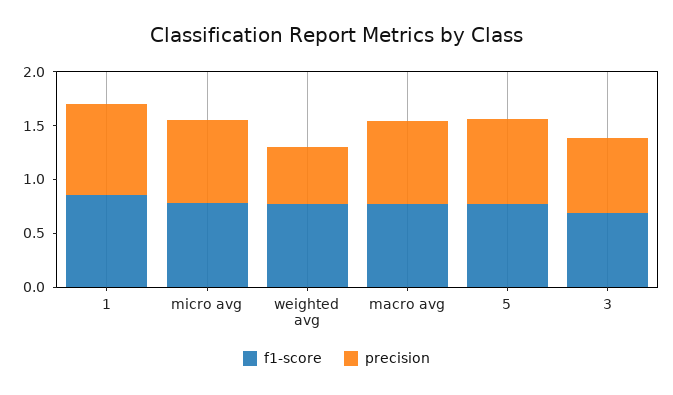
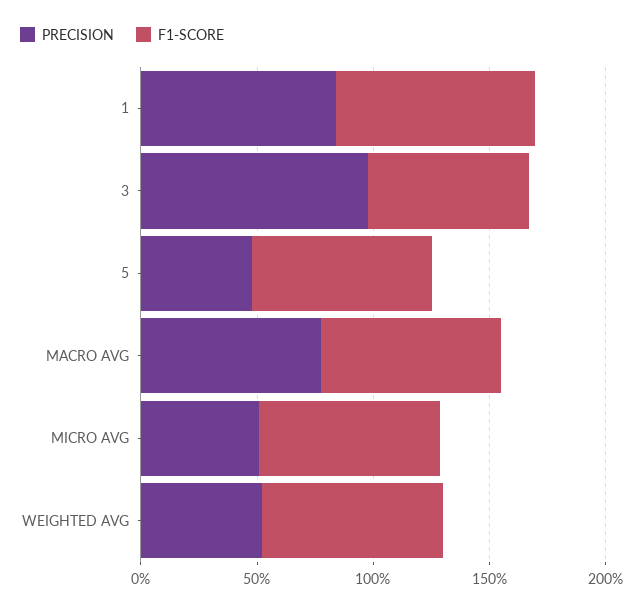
  {
    "f1-score": {
      "1": 0.9,
      "micro avg": 0.8,
      "weighted avg": 0.8,
      "macro avg": 0.8,
      "5": 0.8,
      "3": 0.7
    },
    "precision": {
      "1": 0.8,
-     "micro avg": 0.8,
+     "micro avg": 0.5,
      "weighted avg": 0.5,
      "macro avg": 0.8,
-     "5": 0.8,
+     "5": 0.5,
-     "3": 0.7
+     "3": 1
    }
  }

